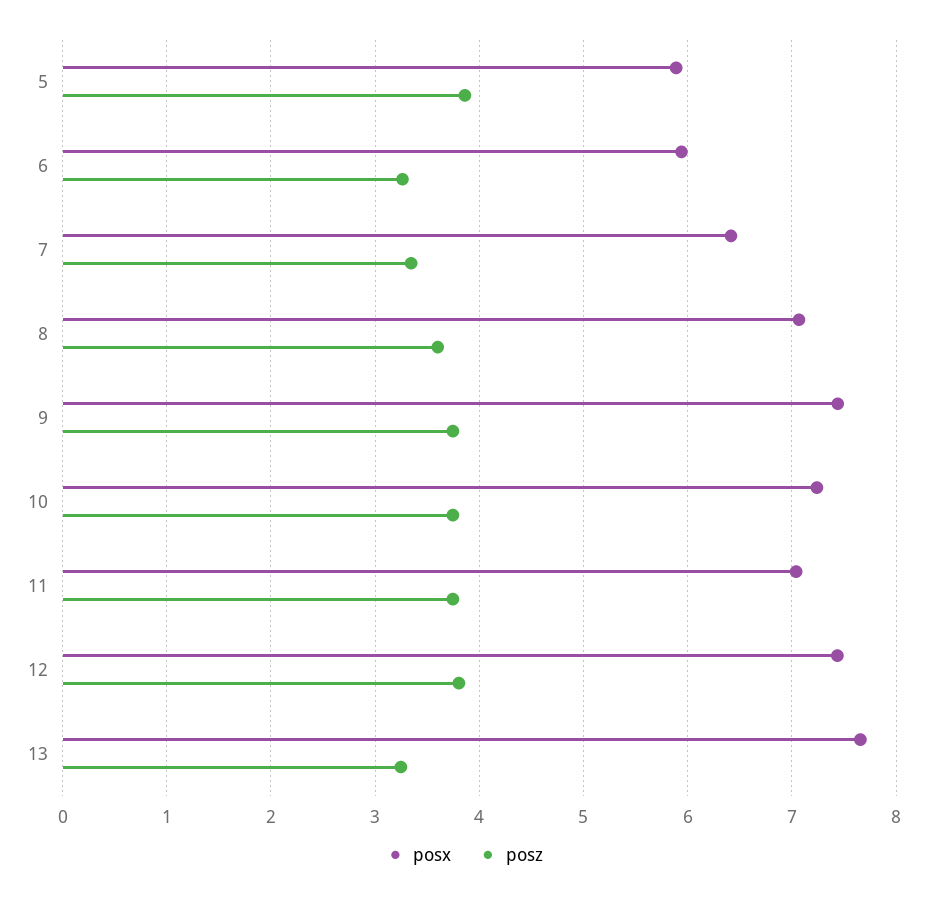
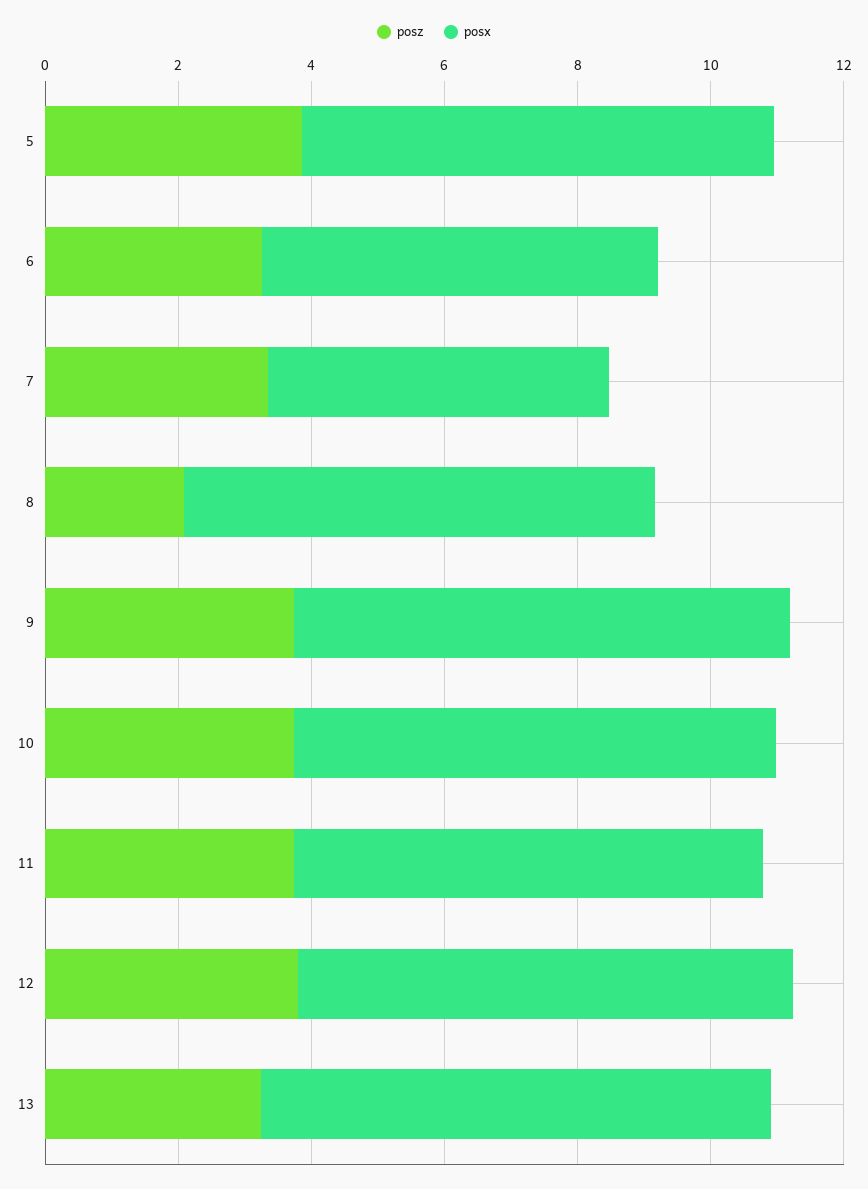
  {
    "posx": {
-     "5": 5.9,
+     "5": 7,
      "6": 5.9,
-     "7": 6.4,
+     "7": 5,
      "8": 7.1,
      "9": 7.4,
      "10": 7.2,
      "11": 7,
      "12": 7.4,
      "13": 7.7
    },
    "posz": {
      "5": 3.9,
      "6": 3.3,
      "7": 3.3,
-     "8": 3.6,
+     "8": 2,
      "9": 3.7,
      "10": 3.7,
      "11": 3.7,
      "12": 3.8,
      "13": 3.2
    }
  }

